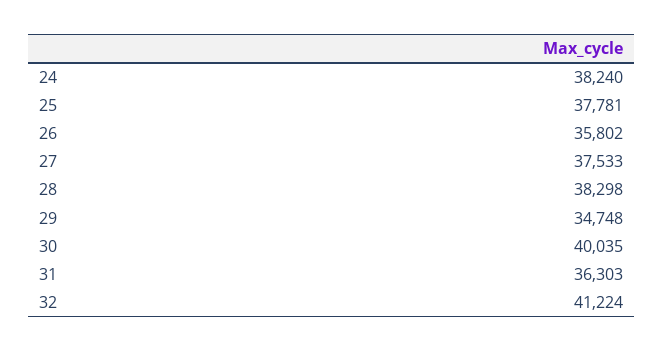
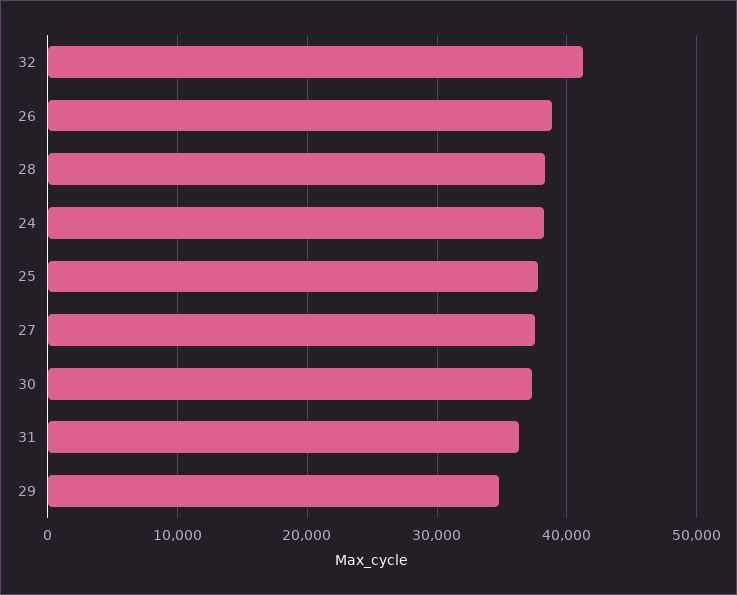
  {
    "24": 38240,
    "25": 37781,
-   "26": 35802,
+   "26": 39000,
    "27": 37533,
    "28": 38298,
    "29": 34748,
-   "30": 40035,
+   "30": 37000,
    "31": 36303,
    "32": 41224
  }

